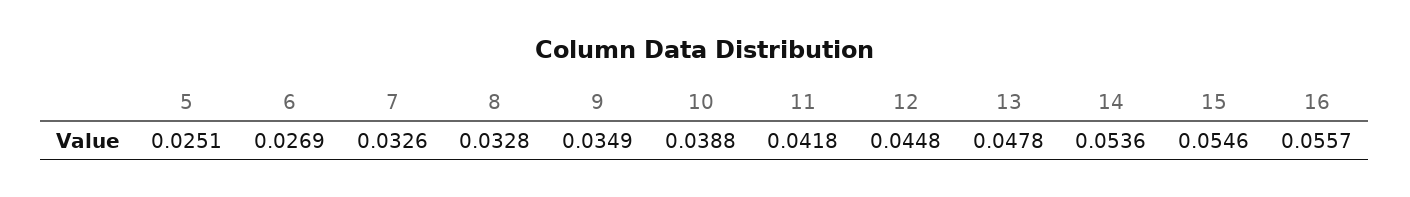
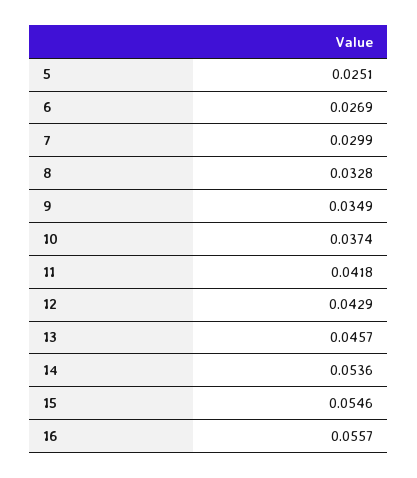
  {
    "5": 0.0251,
    "6": 0.0269,
-   "7": 0.0326,
+   "7": 0.0299,
    "8": 0.0328,
    "9": 0.0349,
-   "10": 0.0388,
+   "10": 0.0374,
    "11": 0.0418,
-   "12": 0.0448,
+   "12": 0.0429,
-   "13": 0.0478,
+   "13": 0.0457,
    "14": 0.0536,
    "15": 0.0546,
    "16": 0.0557
  }

